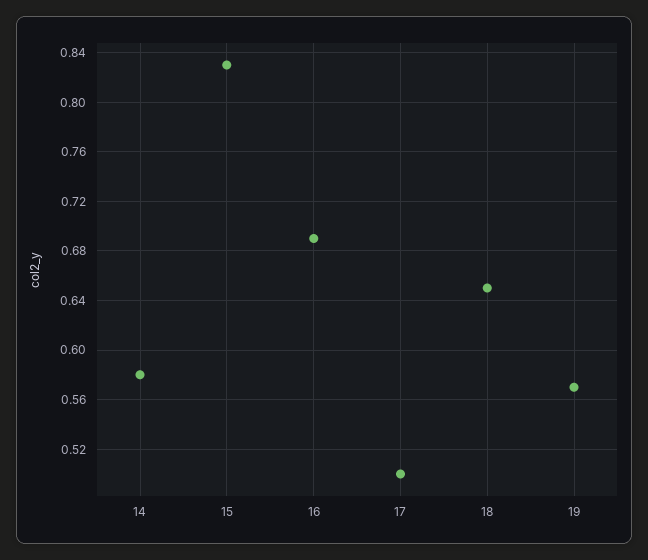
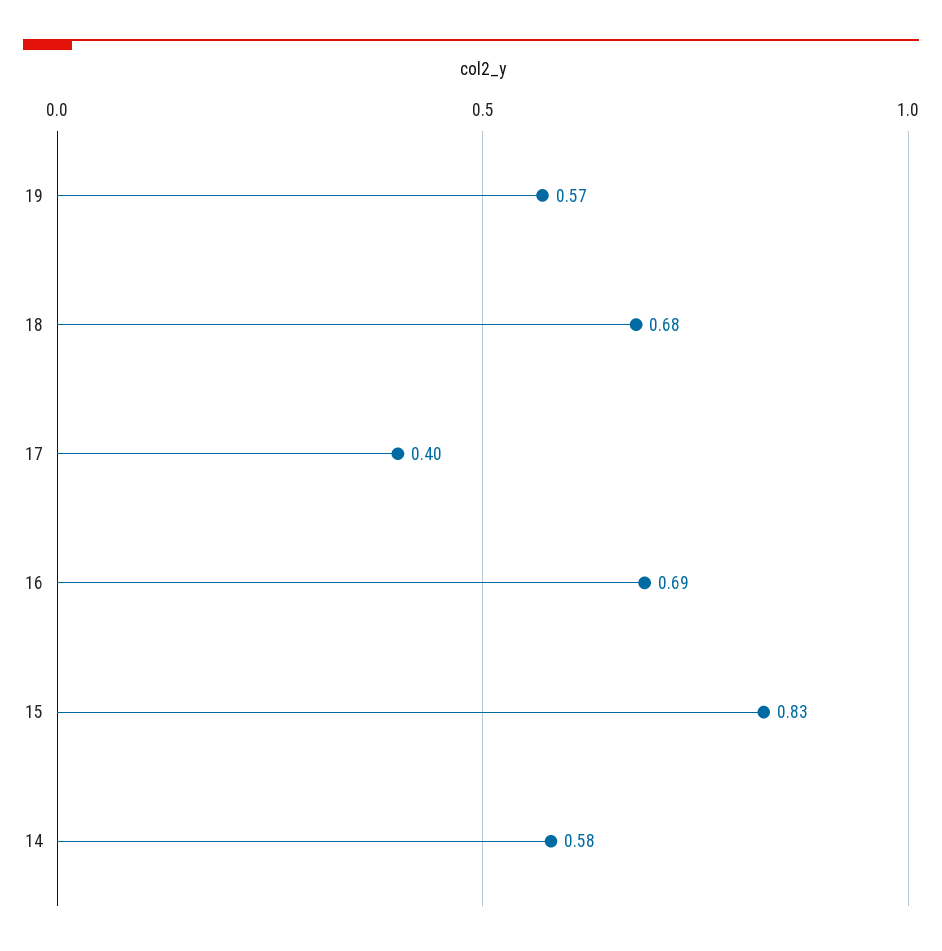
  {
    "14": 0.58,
    "15": 0.83,
    "16": 0.69,
-   "17": 0.5,
+   "17": 0.4,
-   "18": 0.65,
+   "18": 0.68,
    "19": 0.57
  }

